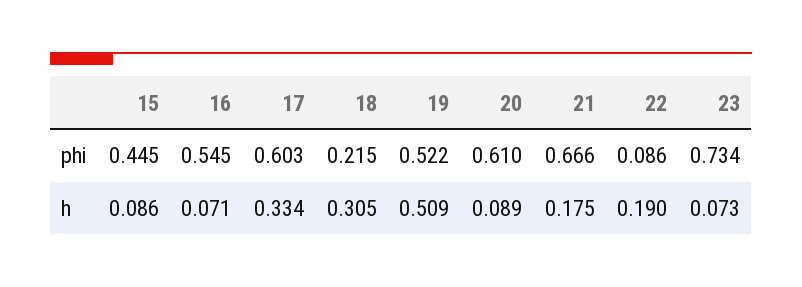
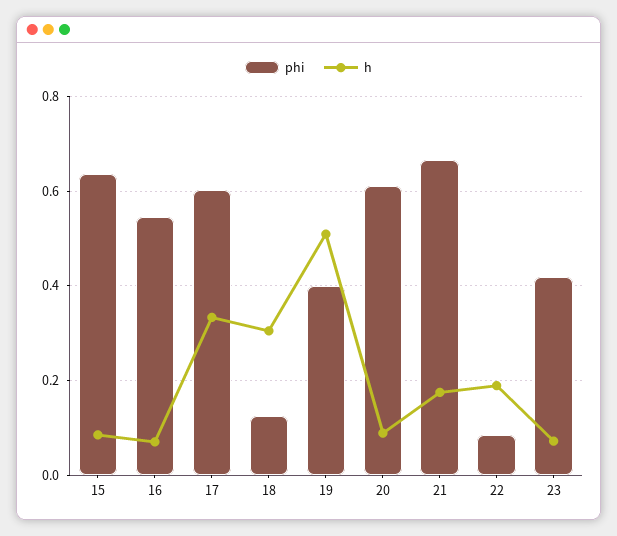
  {
    "phi": {
-     "15": 0.445,
+     "15": 0.64,
      "16": 0.545,
      "17": 0.603,
-     "18": 0.215,
+     "18": 0.12,
-     "19": 0.522,
+     "19": 0.4,
      "20": 0.61,
      "21": 0.666,
      "22": 0.086,
-     "23": 0.734
+     "23": 0.42
    },
    "h": {
      "15": 0.086,
      "16": 0.071,
      "17": 0.334,
      "18": 0.305,
      "19": 0.509,
      "20": 0.089,
      "21": 0.175,
      "22": 0.19,
      "23": 0.073
    }
  }

